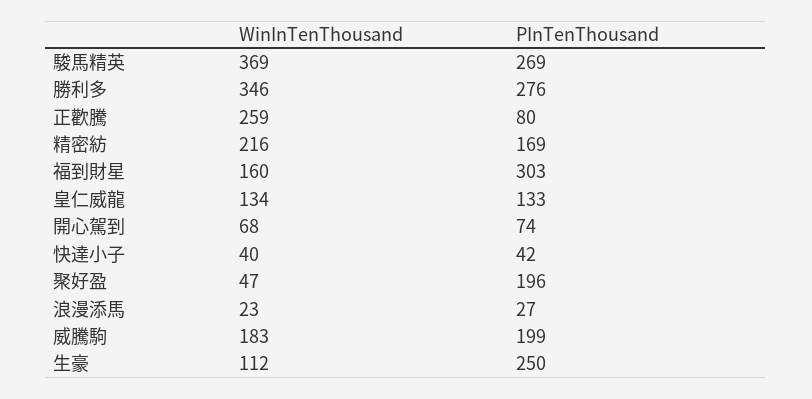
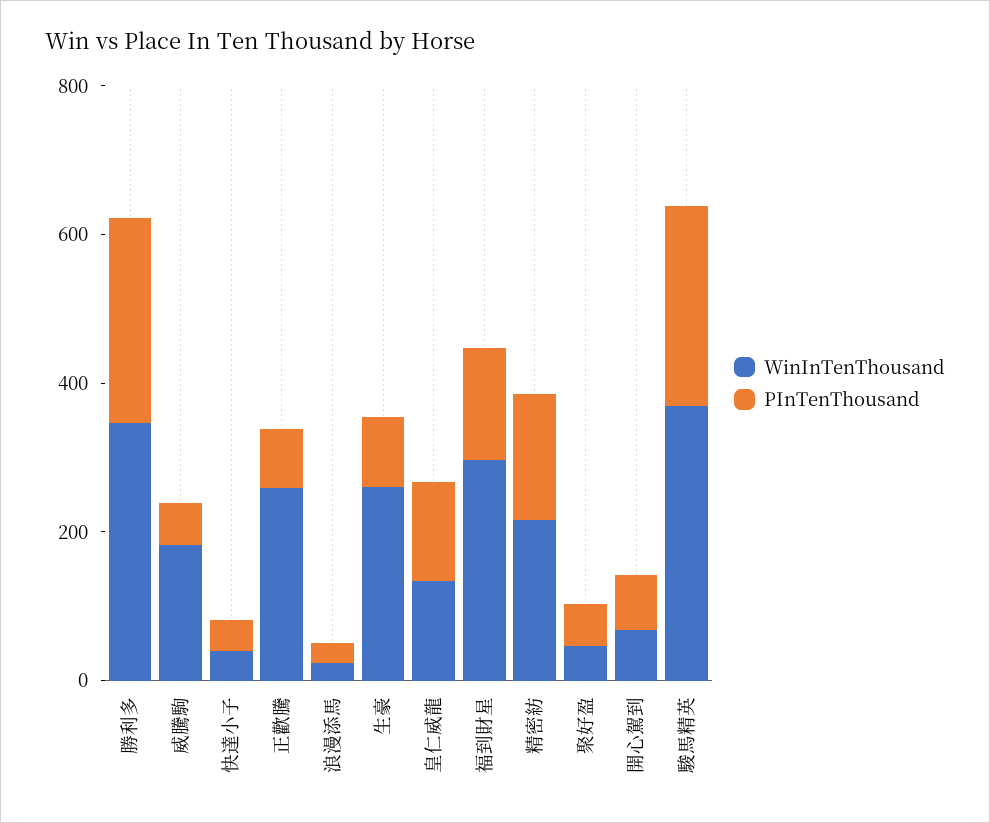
  {
    "WinInTenThousand": {
      "駿馬精英": 369,
      "勝利多": 346,
      "正歡騰": 259,
      "精密紡": 216,
-     "福到財星": 160,
+     "福到財星": 300,
      "皇仁威龍": 134,
      "開心駕到": 68,
      "快達小子": 40,
      "聚好盈": 47,
      "浪漫添馬": 23,
      "威騰駒": 183,
-     "生豪": 112
+     "生豪": 250
    },
    "PInTenThousand": {
      "駿馬精英": 269,
      "勝利多": 276,
      "正歡騰": 80,
      "精密紡": 169,
-     "福到財星": 303,
+     "福到財星": 150,
      "皇仁威龍": 133,
      "開心駕到": 74,
      "快達小子": 42,
-     "聚好盈": 196,
+     "聚好盈": 50,
      "浪漫添馬": 27,
-     "威騰駒": 199,
+     "威騰駒": 50,
-     "生豪": 250
+     "生豪": 100
    }
  }

